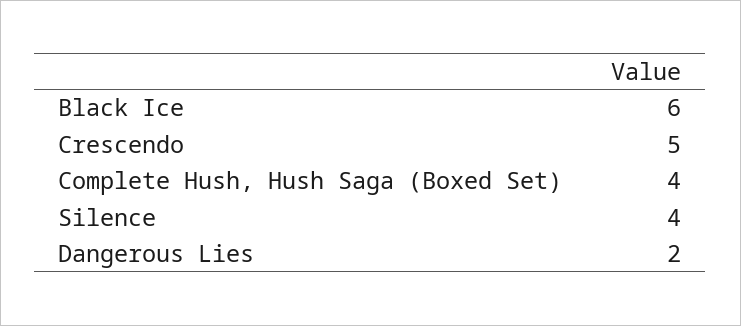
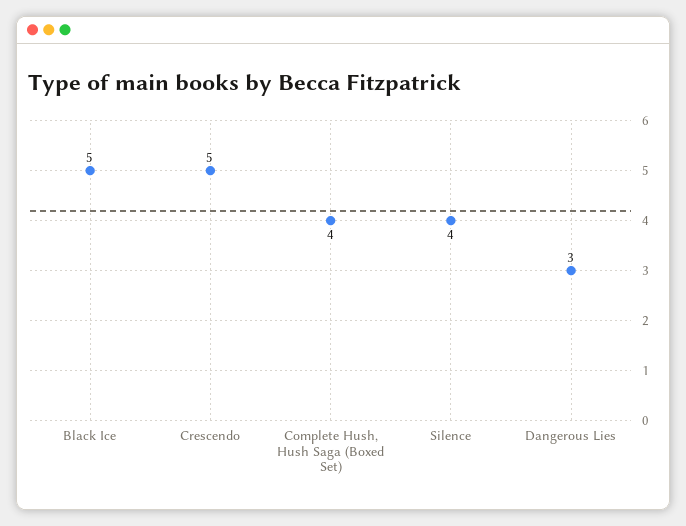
  {
-   "Black Ice": 6,
+   "Black Ice": 5,
    "Crescendo": 5,
    "Complete Hush, Hush Saga (Boxed Set)": 4,
    "Silence": 4,
-   "Dangerous Lies": 2
+   "Dangerous Lies": 3
  }

